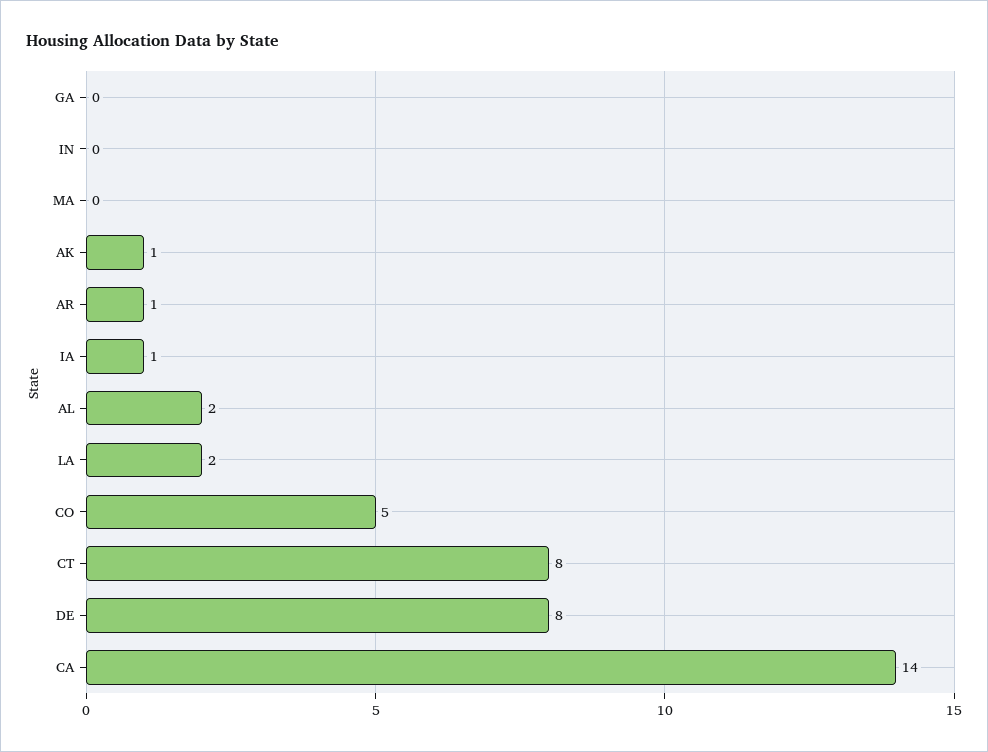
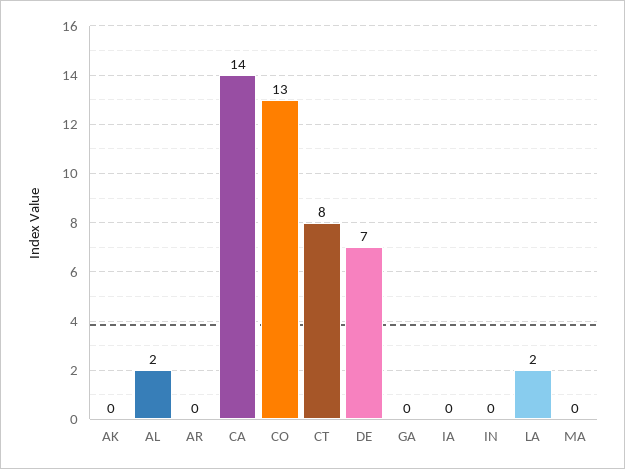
  {
    "GA": 0,
    "IN": 0,
    "MA": 0,
-   "AK": 1,
+   "AK": 0,
-   "AR": 1,
+   "AR": 0,
-   "IA": 1,
+   "IA": 0,
    "AL": 2,
    "LA": 2,
-   "CO": 5,
+   "CO": 13,
    "CT": 8,
-   "DE": 8,
+   "DE": 7,
    "CA": 14
  }

